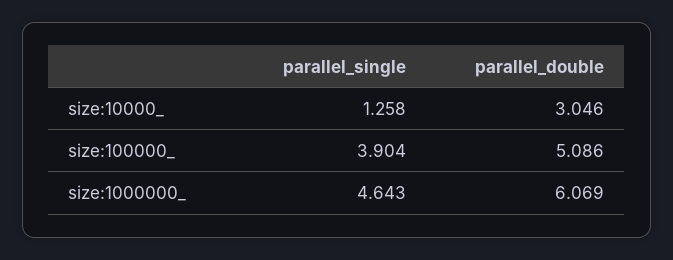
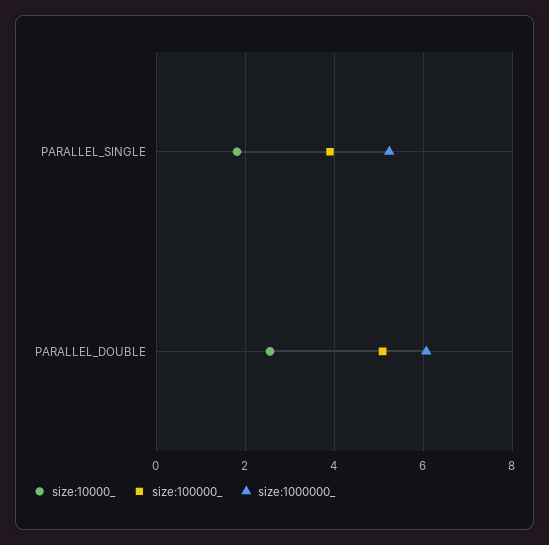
  {
    "size:10000_": {
-     "parallel_single": 1.258,
+     "parallel_single": 1.8,
-     "parallel_double": 3.046
+     "parallel_double": 2.6
    },
    "size:100000_": {
      "parallel_single": 3.904,
      "parallel_double": 5.086
    },
    "size:1000000_": {
-     "parallel_single": 4.643,
+     "parallel_single": 5.2,
      "parallel_double": 6.069
    }
  }

